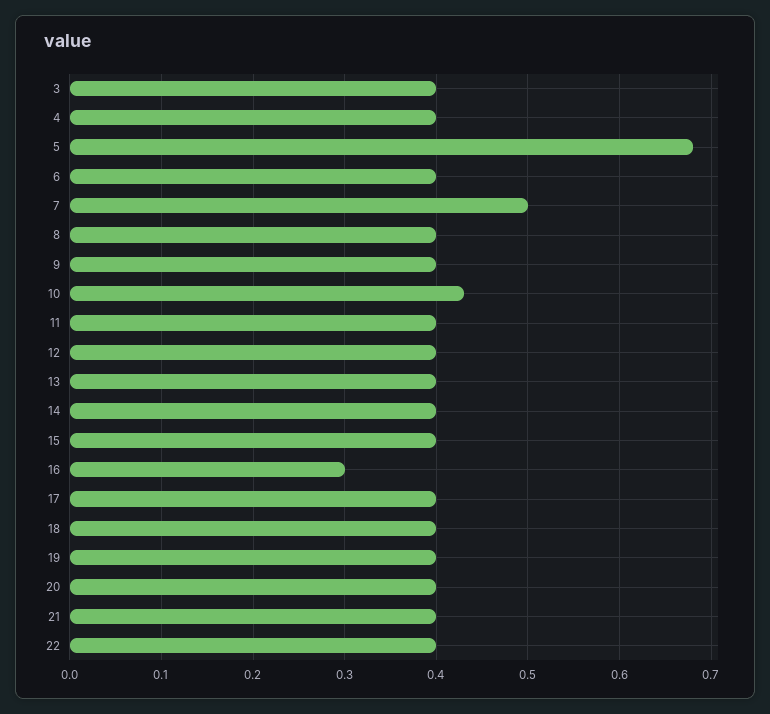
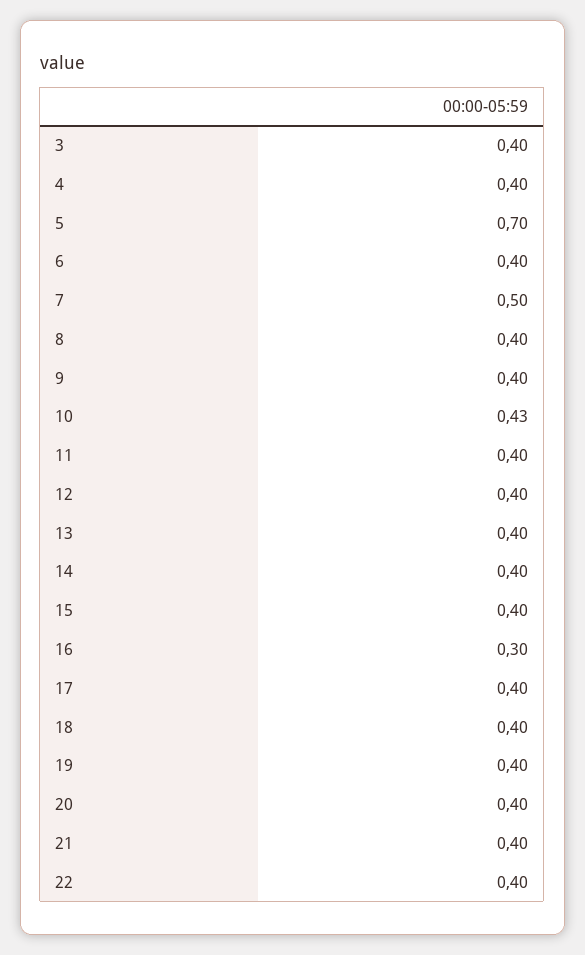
  {
    "3": 0.4,
    "4": 0.4,
-   "5": 0.68,
+   "5": 0.7,
    "6": 0.4,
    "7": 0.5,
    "8": 0.4,
    "9": 0.4,
    "10": 0.43,
    "11": 0.4,
    "12": 0.4,
    "13": 0.4,
    "14": 0.4,
    "15": 0.4,
    "16": 0.3,
    "17": 0.4,
    "18": 0.4,
    "19": 0.4,
    "20": 0.4,
    "21": 0.4,
    "22": 0.4
  }

